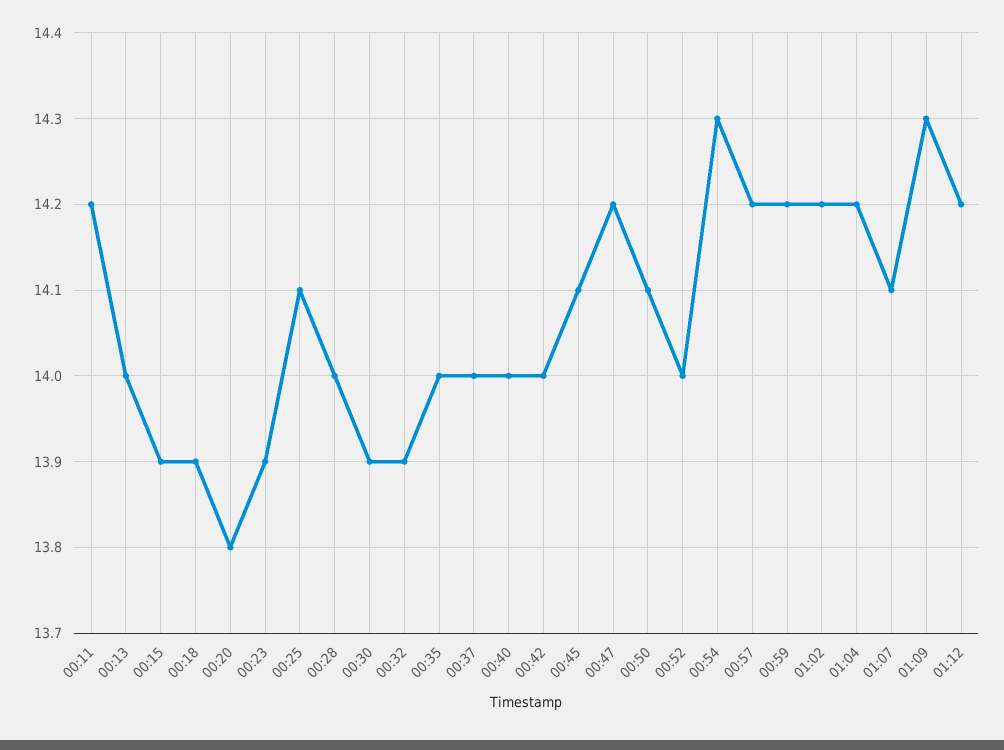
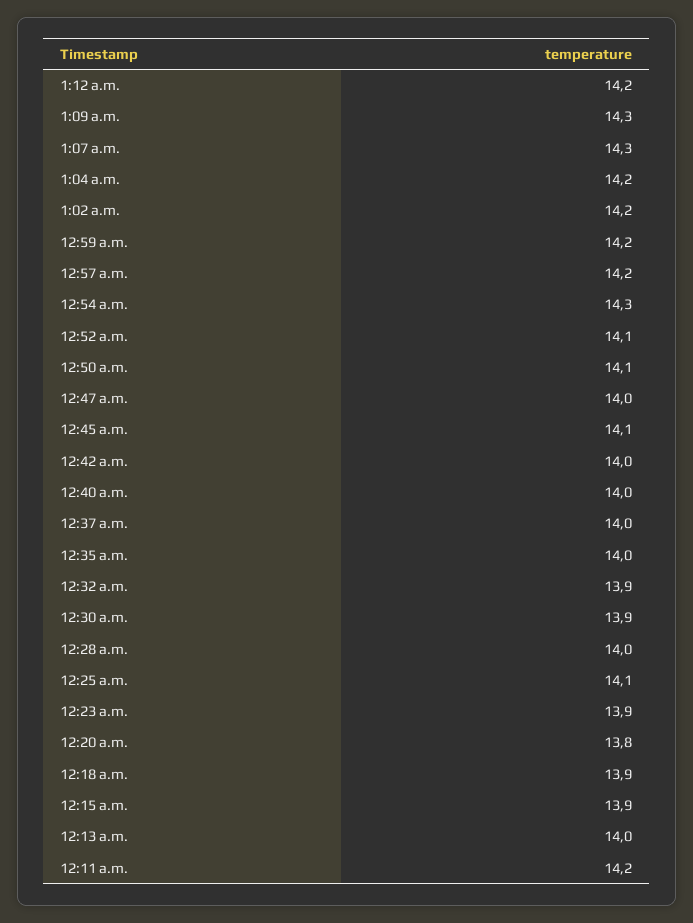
  {
    "00:11": 14.2,
    "00:13": 14,
    "00:15": 13.9,
    "00:18": 13.9,
    "00:20": 13.8,
    "00:23": 13.9,
    "00:25": 14.1,
    "00:28": 14,
    "00:30": 13.9,
    "00:32": 13.9,
    "00:35": 14,
    "00:37": 14,
    "00:40": 14,
    "00:42": 14,
    "00:45": 14.1,
-   "00:47": 14.2,
+   "00:47": 14,
    "00:50": 14.1,
-   "00:52": 14,
+   "00:52": 14.1,
    "00:54": 14.3,
    "00:57": 14.2,
    "00:59": 14.2,
    "01:02": 14.2,
    "01:04": 14.2,
-   "01:07": 14.1,
+   "01:07": 14.3,
    "01:09": 14.3,
    "01:12": 14.2
  }

